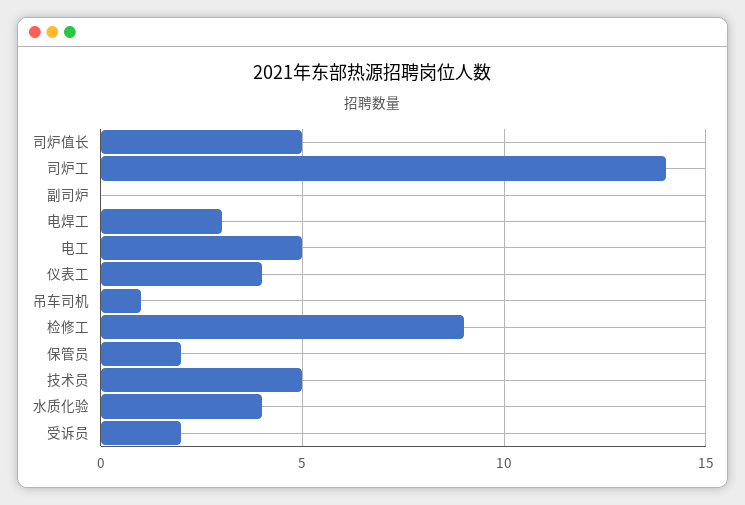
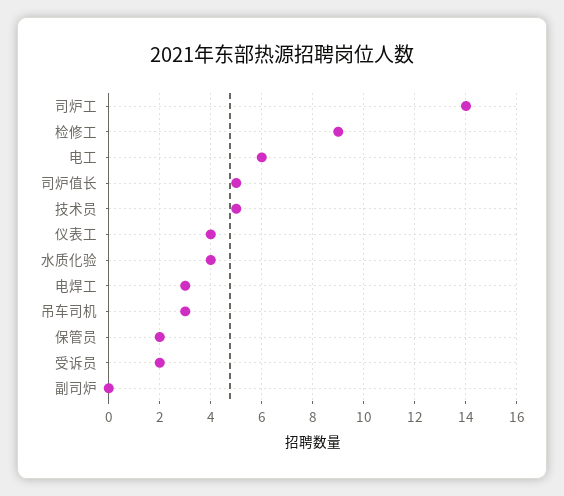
  {
    "司炉值长": 5,
    "司炉工": 14,
    "副司炉": 0,
    "电焊工": 3,
-   "电工": 5,
+   "电工": 6,
    "仪表工": 4,
-   "吊车司机": 1,
+   "吊车司机": 3,
    "检修工": 9,
    "保管员": 2,
    "技术员": 5,
    "水质化验": 4,
    "受诉员": 2
  }

